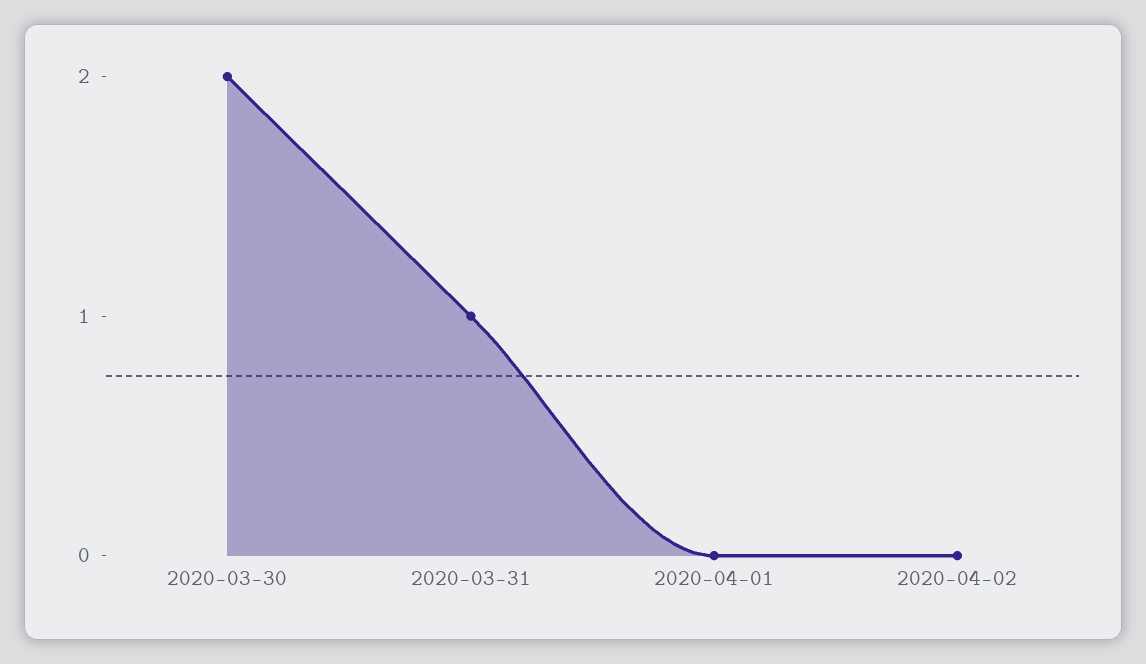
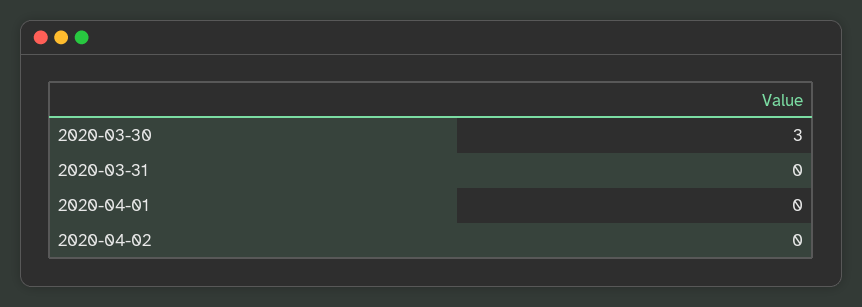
  {
-   "2020-03-30": 2,
+   "2020-03-30": 3,
-   "2020-03-31": 1,
+   "2020-03-31": 0,
    "2020-04-01": 0,
    "2020-04-02": 0
  }

